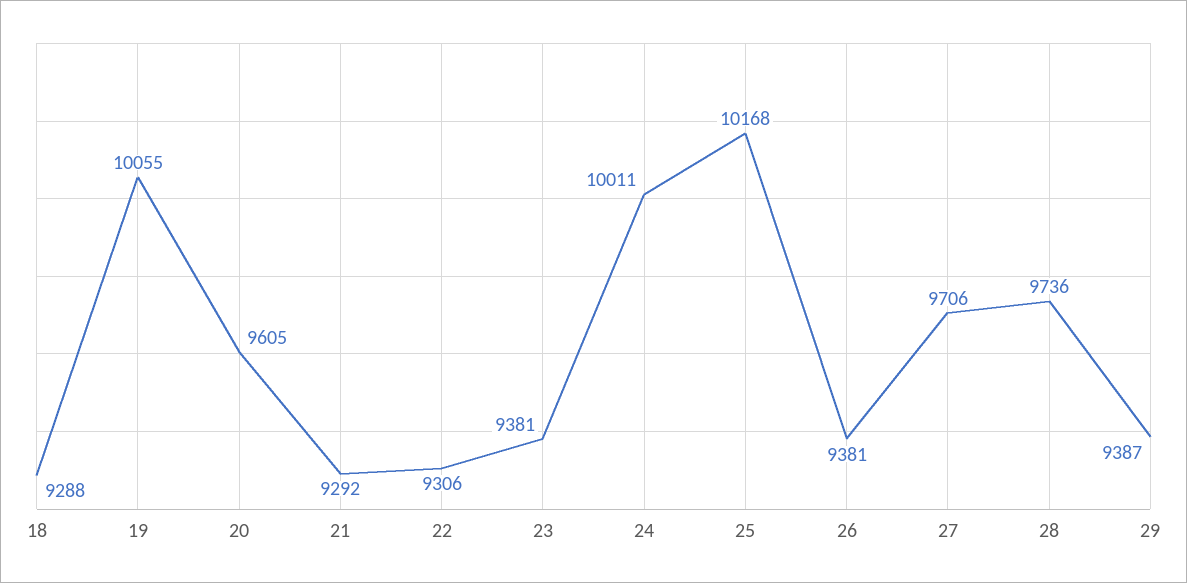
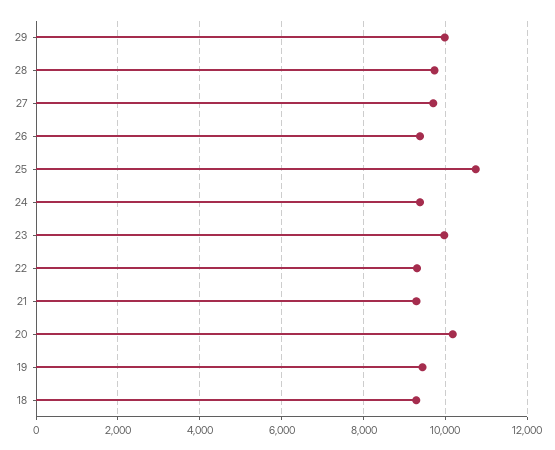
  {
    "18": 9288,
-   "19": 10055,
+   "19": 9400,
-   "20": 9605,
+   "20": 10200,
    "21": 9292,
    "22": 9306,
-   "23": 9381,
+   "23": 10000,
-   "24": 10011,
+   "24": 9400,
-   "25": 10168,
+   "25": 10800,
    "26": 9381,
    "27": 9706,
    "28": 9736,
-   "29": 9387
+   "29": 10000
  }

